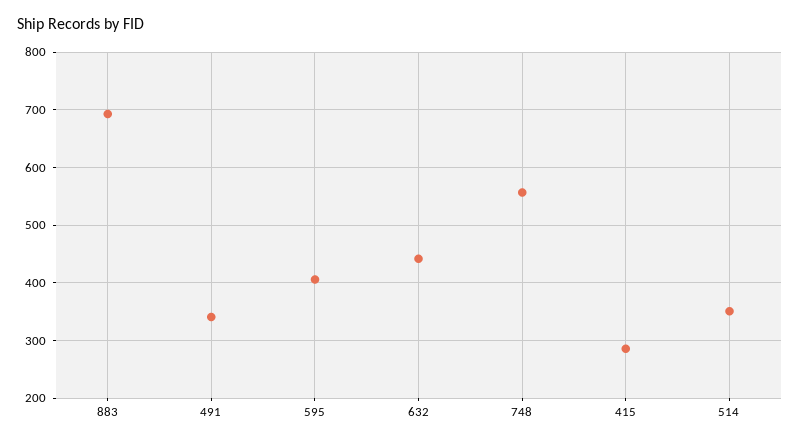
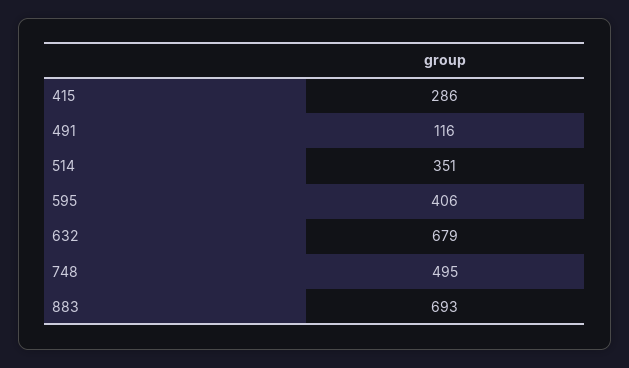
  {
    "883": 693,
-   "491": 340,
+   "491": 116,
    "595": 406,
-   "632": 440,
+   "632": 679,
-   "748": 560,
+   "748": 495,
    "415": 286,
    "514": 351
  }

